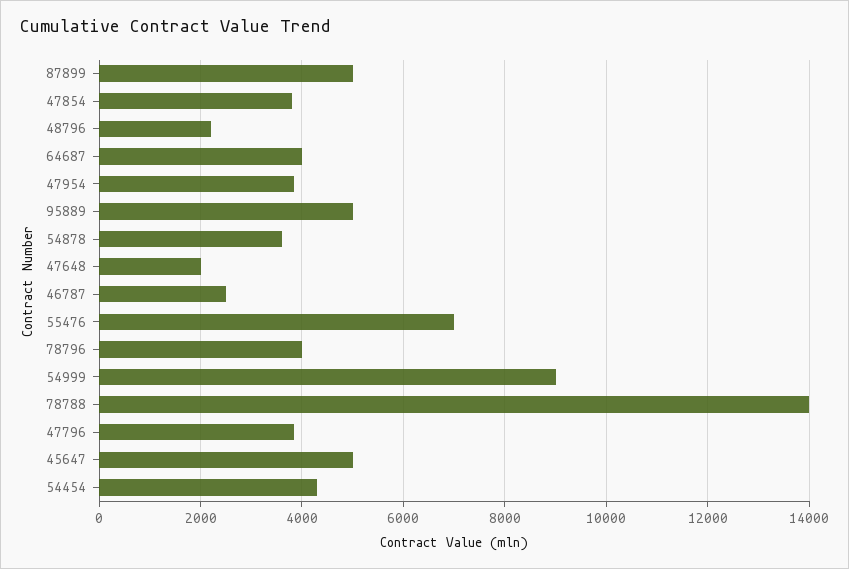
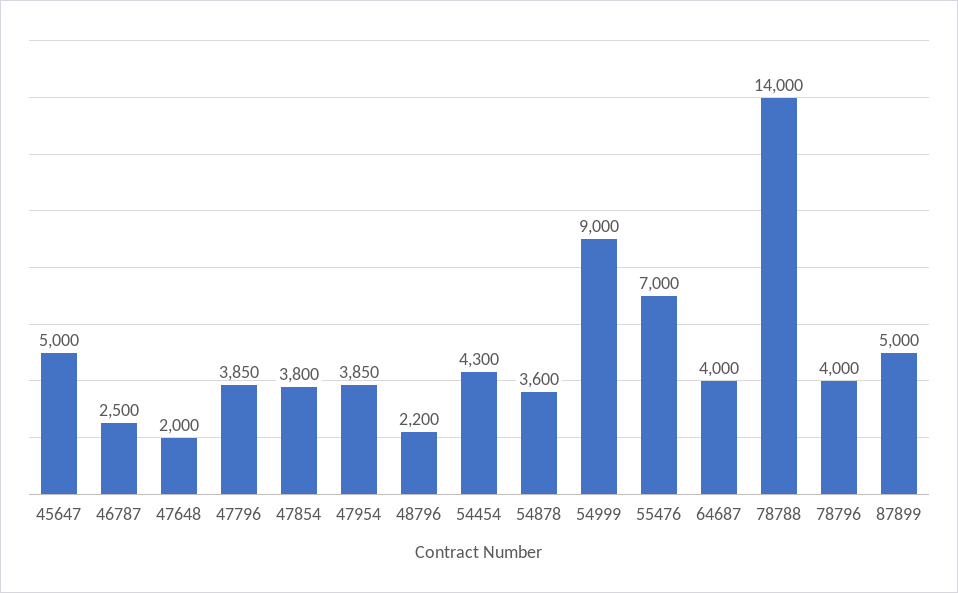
  {
    "87899": 5000,
    "47854": 3800,
    "48796": 2200,
    "64687": 4000,
    "47954": 3850,
-   "95889": 5000,
    "54878": 3600,
    "47648": 2000,
    "46787": 2500,
    "55476": 7000,
    "78796": 4000,
    "54999": 9000,
    "78788": 14000,
    "47796": 3850,
    "45647": 5000,
    "54454": 4300
  }

